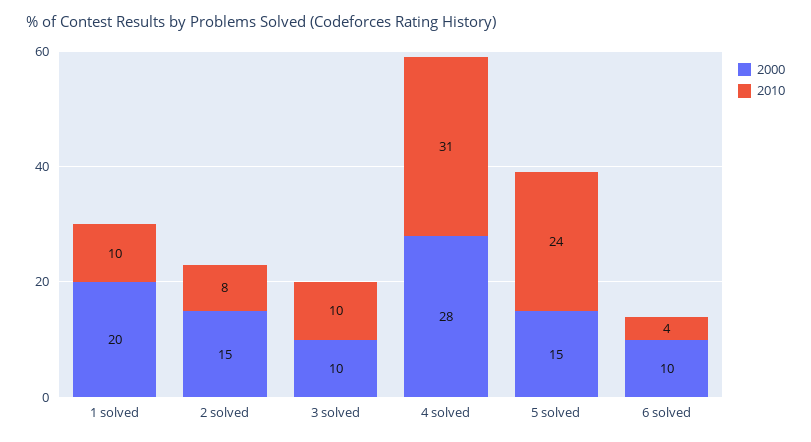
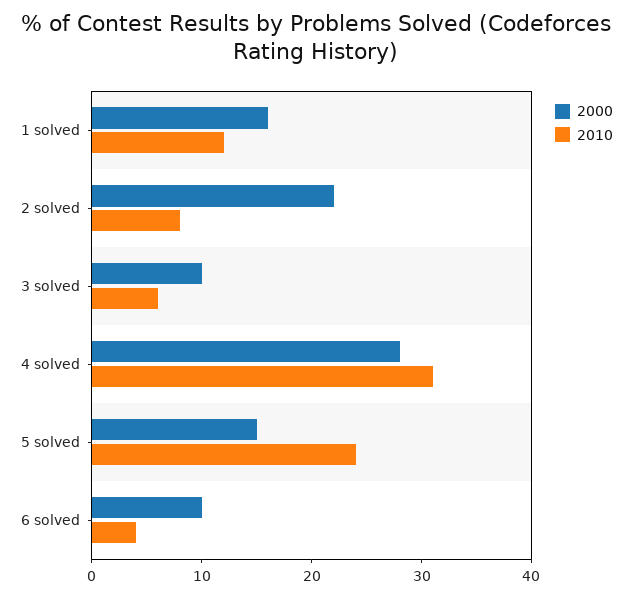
  {
    "2000": {
-     "1 solved": 20,
+     "1 solved": 16,
-     "2 solved": 15,
+     "2 solved": 22,
      "3 solved": 10,
      "4 solved": 28,
      "5 solved": 15,
      "6 solved": 10
    },
    "2010": {
-     "1 solved": 10,
+     "1 solved": 12,
      "2 solved": 8,
-     "3 solved": 10,
+     "3 solved": 6,
      "4 solved": 31,
      "5 solved": 24,
      "6 solved": 4
    }
  }

